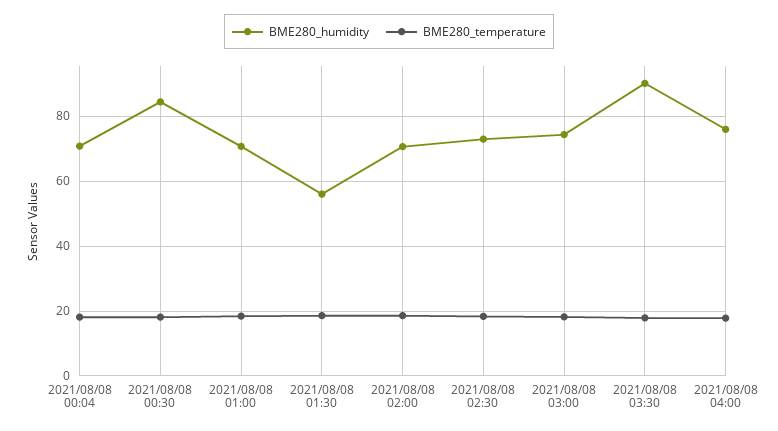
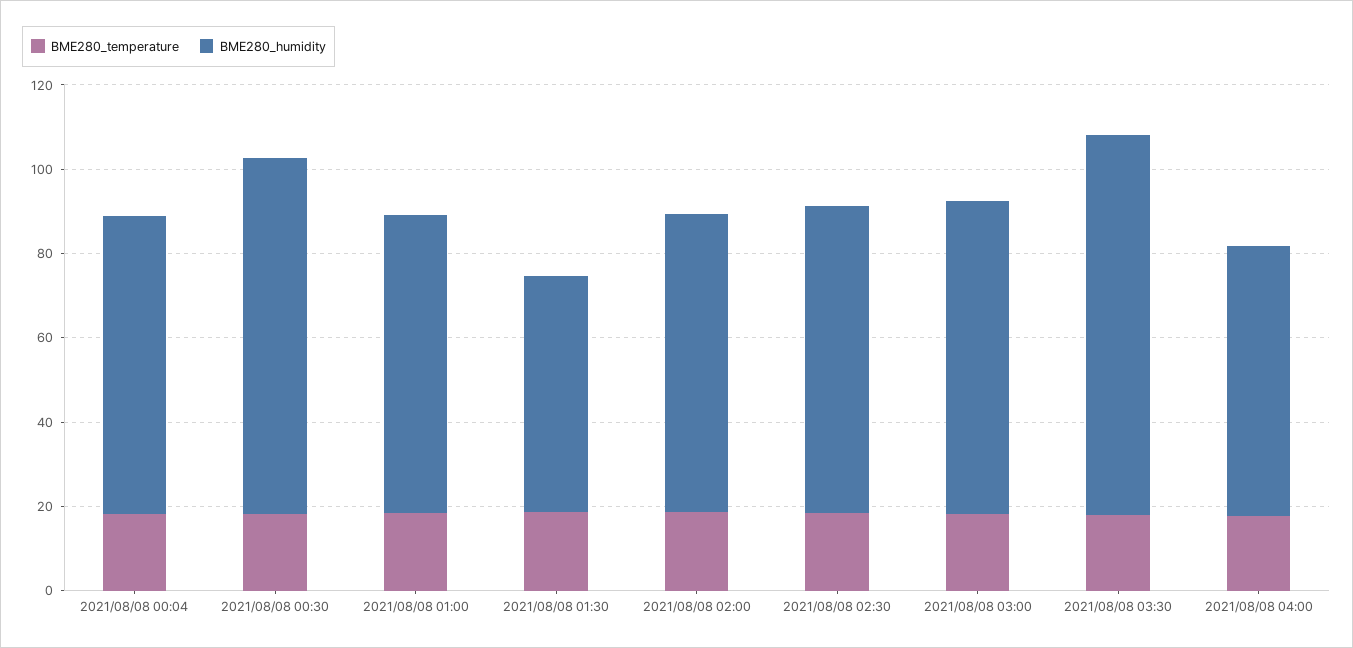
  {
    "BME280_humidity": {
      "2021/08/08 00:04": 70,
      "2021/08/08 00:30": 84,
      "2021/08/08 01:00": 70,
      "2021/08/08 01:30": 56,
      "2021/08/08 02:00": 70,
      "2021/08/08 02:30": 72,
      "2021/08/08 03:00": 74,
      "2021/08/08 03:30": 90,
-     "2021/08/08 04:00": 76
+     "2021/08/08 04:00": 65
    },
    "BME280_temperature": {
      "2021/08/08 00:04": 18,
      "2021/08/08 00:30": 18,
      "2021/08/08 01:00": 18,
      "2021/08/08 01:30": 18,
      "2021/08/08 02:00": 18,
      "2021/08/08 02:30": 18,
      "2021/08/08 03:00": 18,
      "2021/08/08 03:30": 18,
      "2021/08/08 04:00": 18
    }
  }

